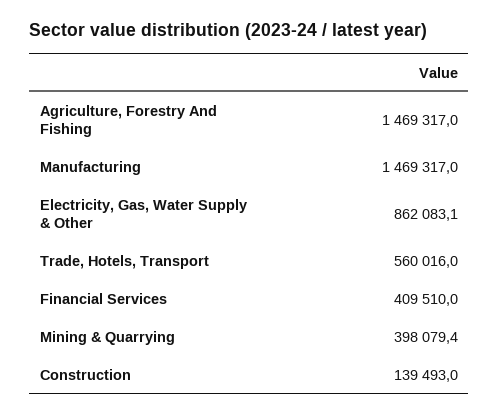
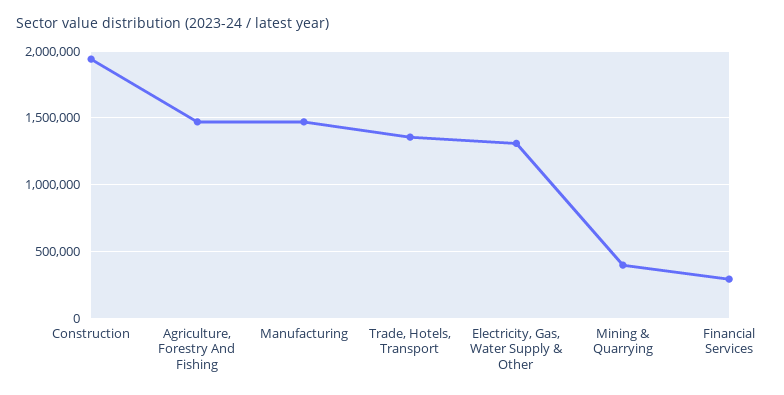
  {
    "Agriculture, Forestry And Fishing": 1469317,
    "Manufacturing": 1469317,
-   "Electricity, Gas, Water Supply & Other": 862083.1,
+   "Electricity, Gas, Water Supply & Other": 1300000,
-   "Trade, Hotels, Transport": 560016,
+   "Trade, Hotels, Transport": 1350000,
-   "Financial Services": 409510,
+   "Financial Services": 300000,
    "Mining & Quarrying": 398079.4,
-   "Construction": 139493
+   "Construction": 1950000
  }

